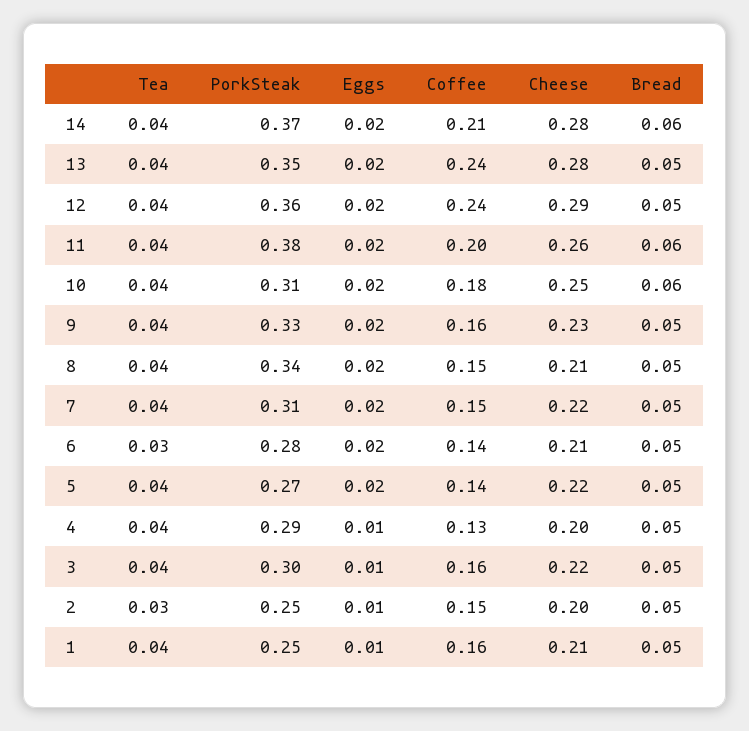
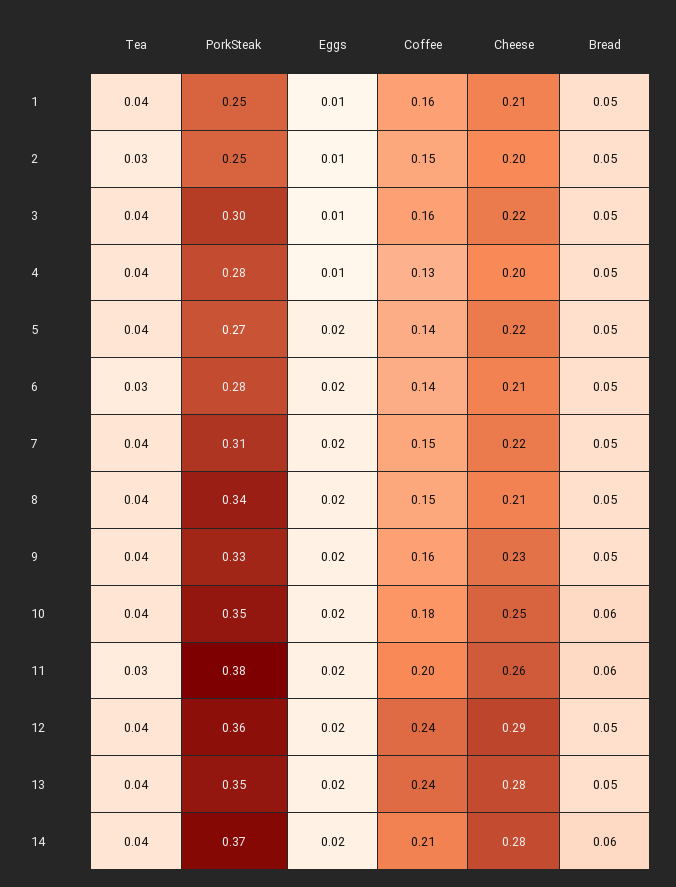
  {
    "Tea": {
      "14": 0.04,
      "13": 0.04,
      "12": 0.04,
-     "11": 0.04,
+     "11": 0.03,
      "10": 0.04,
      "9": 0.04,
      "8": 0.04,
      "7": 0.04,
      "6": 0.03,
      "5": 0.04,
      "4": 0.04,
      "3": 0.04,
      "2": 0.03,
      "1": 0.04
    },
    "PorkSteak": {
      "14": 0.37,
      "13": 0.35,
      "12": 0.36,
      "11": 0.38,
-     "10": 0.31,
+     "10": 0.35,
      "9": 0.33,
      "8": 0.34,
      "7": 0.31,
      "6": 0.28,
      "5": 0.27,
-     "4": 0.29,
+     "4": 0.28,
      "3": 0.3,
      "2": 0.25,
      "1": 0.25
    },
    "Eggs": {
      "14": 0.02,
      "13": 0.02,
      "12": 0.02,
      "11": 0.02,
      "10": 0.02,
      "9": 0.02,
      "8": 0.02,
      "7": 0.02,
      "6": 0.02,
      "5": 0.02,
      "4": 0.01,
      "3": 0.01,
      "2": 0.01,
      "1": 0.01
    },
    "Coffee": {
      "14": 0.21,
      "13": 0.24,
      "12": 0.24,
      "11": 0.2,
      "10": 0.18,
      "9": 0.16,
      "8": 0.15,
      "7": 0.15,
      "6": 0.14,
      "5": 0.14,
      "4": 0.13,
      "3": 0.16,
      "2": 0.15,
      "1": 0.16
    },
    "Cheese": {
      "14": 0.28,
      "13": 0.28,
      "12": 0.29,
      "11": 0.26,
      "10": 0.25,
      "9": 0.23,
      "8": 0.21,
      "7": 0.22,
      "6": 0.21,
      "5": 0.22,
      "4": 0.2,
      "3": 0.22,
      "2": 0.2,
      "1": 0.21
    },
    "Bread": {
      "14": 0.06,
      "13": 0.05,
      "12": 0.05,
      "11": 0.06,
      "10": 0.06,
      "9": 0.05,
      "8": 0.05,
      "7": 0.05,
      "6": 0.05,
      "5": 0.05,
      "4": 0.05,
      "3": 0.05,
      "2": 0.05,
      "1": 0.05
    }
  }

